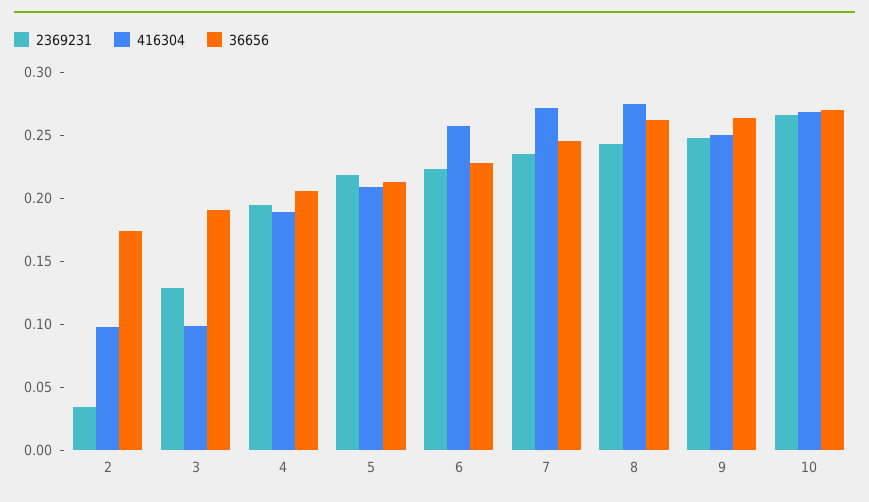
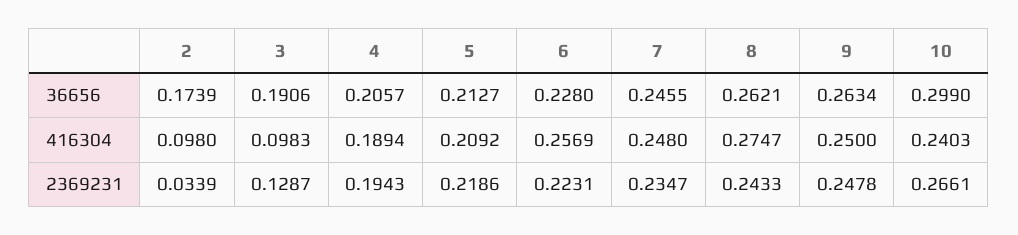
  {
    "2369231": {
      "2": 0.0339,
      "3": 0.1287,
      "4": 0.1943,
      "5": 0.2186,
      "6": 0.2231,
      "7": 0.2347,
      "8": 0.2433,
      "9": 0.2478,
      "10": 0.2661
    },
    "416304": {
      "2": 0.098,
      "3": 0.0983,
      "4": 0.1894,
      "5": 0.2092,
      "6": 0.2569,
-     "7": 0.27,
+     "7": 0.248,
      "8": 0.2747,
      "9": 0.25,
-     "10": 0.27
+     "10": 0.2403
    },
    "36656": {
      "2": 0.1739,
      "3": 0.1906,
      "4": 0.2057,
      "5": 0.2127,
      "6": 0.228,
      "7": 0.2455,
      "8": 0.2621,
      "9": 0.2634,
-     "10": 0.27
+     "10": 0.299
    }
  }

